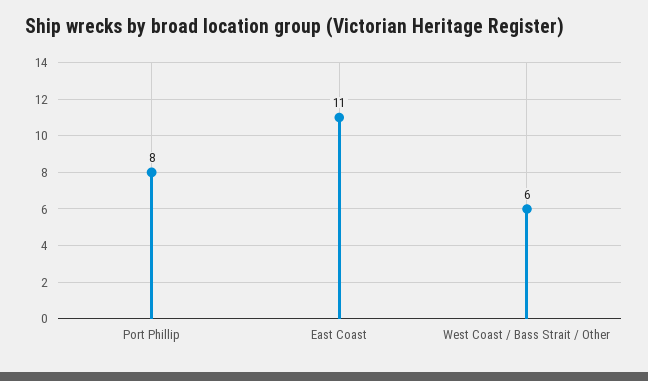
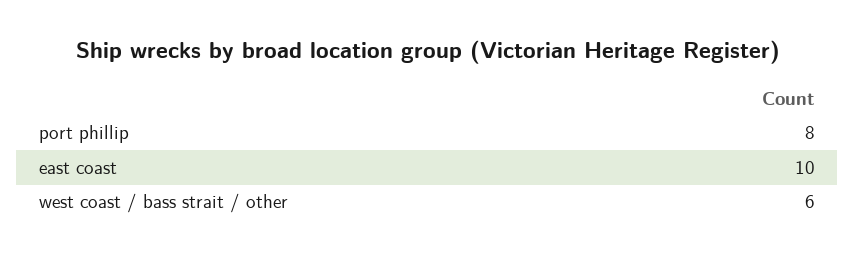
  {
    "Port Phillip": 8,
-   "East Coast": 11,
+   "East Coast": 10,
    "West Coast / Bass Strait / Other": 6
  }

